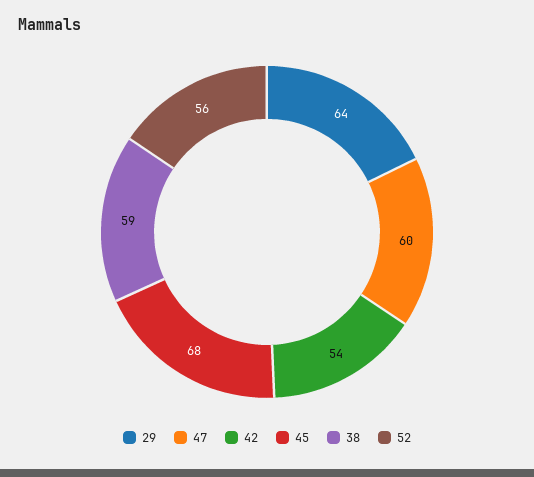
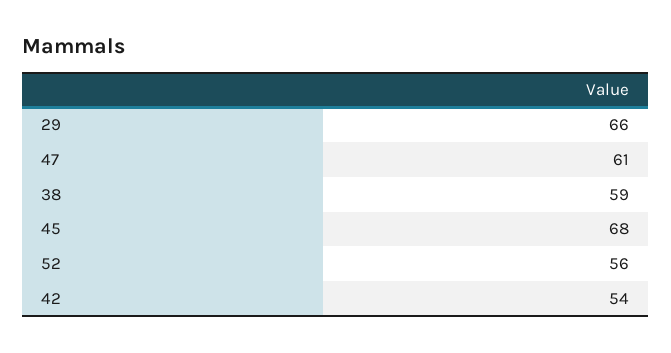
  {
-   "29": 64,
+   "29": 66,
-   "47": 60,
+   "47": 61,
    "42": 54,
    "45": 68,
    "38": 59,
    "52": 56
  }

